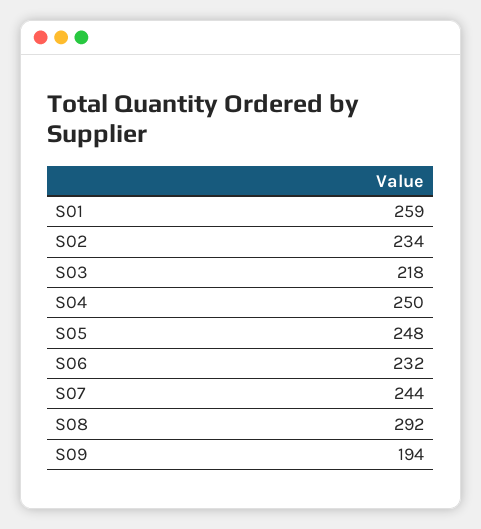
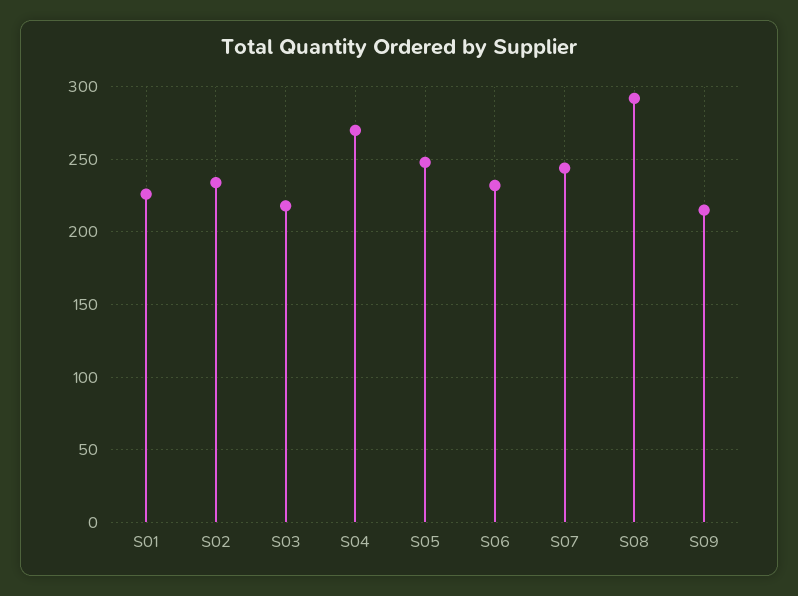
  {
-   "S01": 259,
+   "S01": 225,
    "S02": 234,
    "S03": 218,
-   "S04": 250,
+   "S04": 270,
    "S05": 248,
    "S06": 232,
    "S07": 244,
    "S08": 292,
-   "S09": 194
+   "S09": 215
  }

